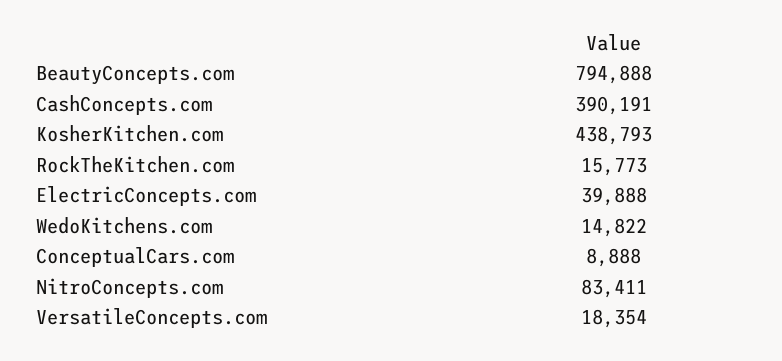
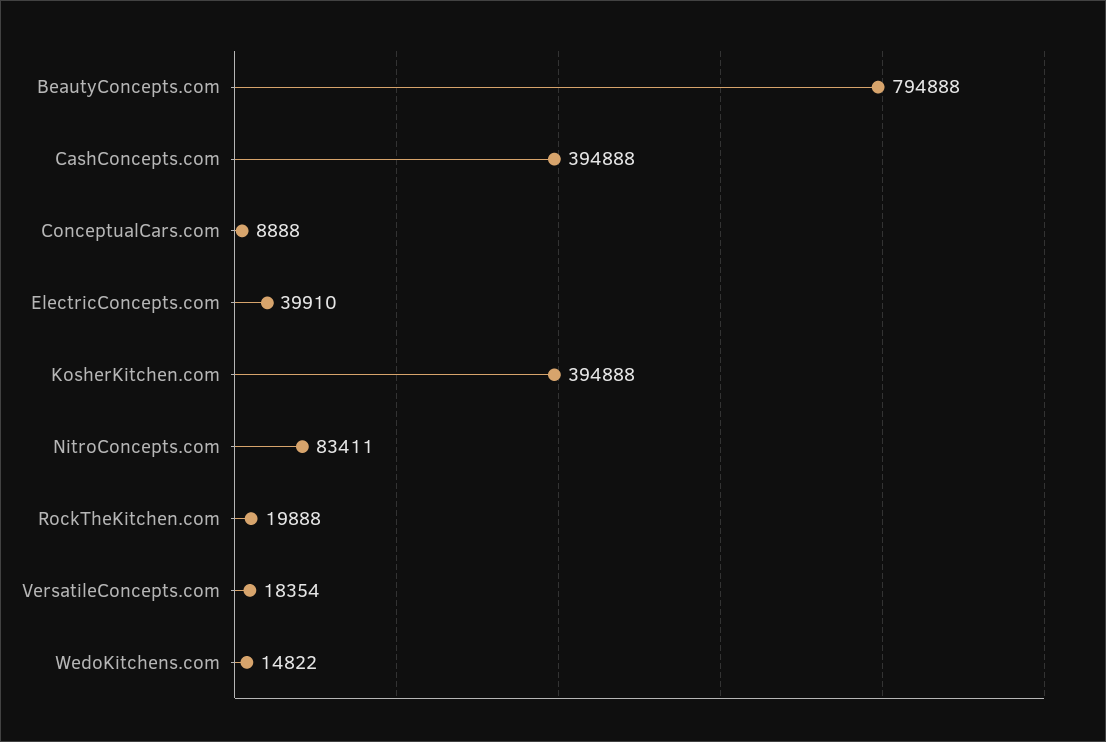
  {
    "BeautyConcepts.com": 794888,
-   "CashConcepts.com": 390191,
+   "CashConcepts.com": 394888,
-   "KosherKitchen.com": 438793,
+   "KosherKitchen.com": 394888,
-   "RockTheKitchen.com": 15773,
+   "RockTheKitchen.com": 19888,
-   "ElectricConcepts.com": 39888,
+   "ElectricConcepts.com": 39910,
    "WedoKitchens.com": 14822,
    "ConceptualCars.com": 8888,
    "NitroConcepts.com": 83411,
    "VersatileConcepts.com": 18354
  }

